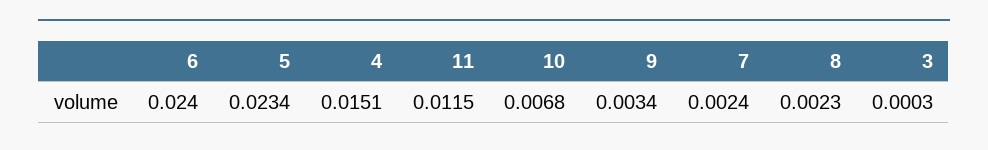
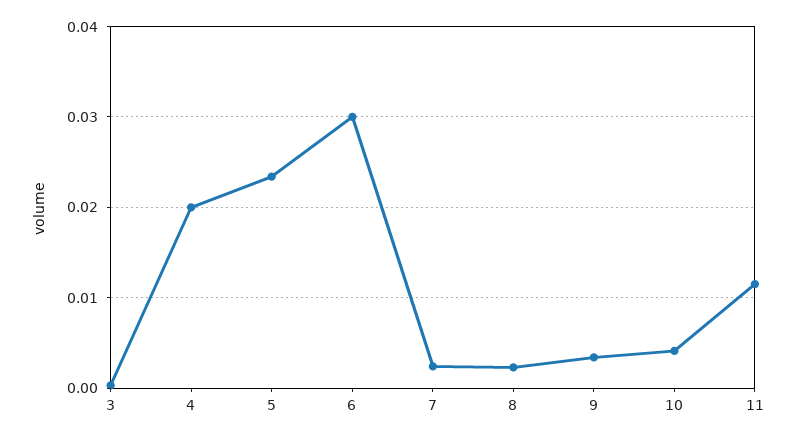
  {
-   "6": 0.024,
+   "6": 0.03,
    "5": 0.0234,
-   "4": 0.0151,
+   "4": 0.02,
    "11": 0.0115,
-   "10": 0.0068,
+   "10": 0.004,
    "9": 0.0034,
    "7": 0.0024,
    "8": 0.0023,
    "3": 0.0003
  }

